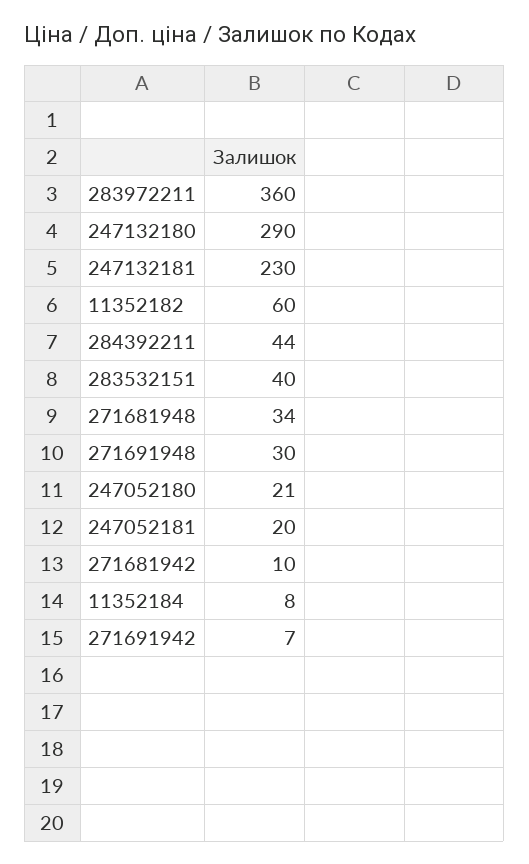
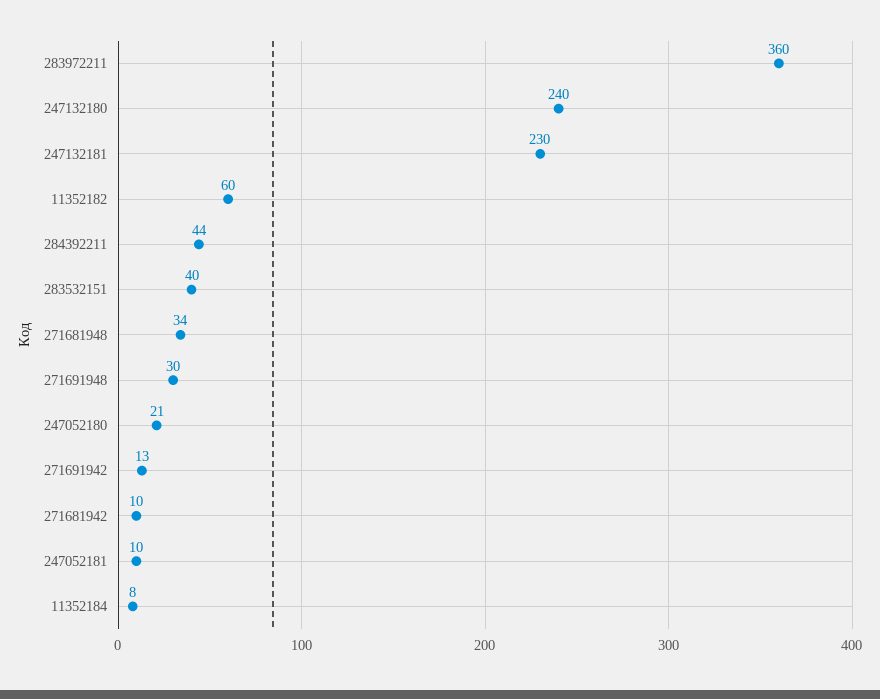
  {
    "283972211": 360,
-   "247132180": 290,
+   "247132180": 240,
    "247132181": 230,
    "11352182": 60,
    "284392211": 44,
    "283532151": 40,
    "271681948": 34,
    "271691948": 30,
    "247052180": 21,
-   "247052181": 20,
+   "247052181": 10,
    "271681942": 10,
    "11352184": 8,
-   "271691942": 7
+   "271691942": 13
  }

